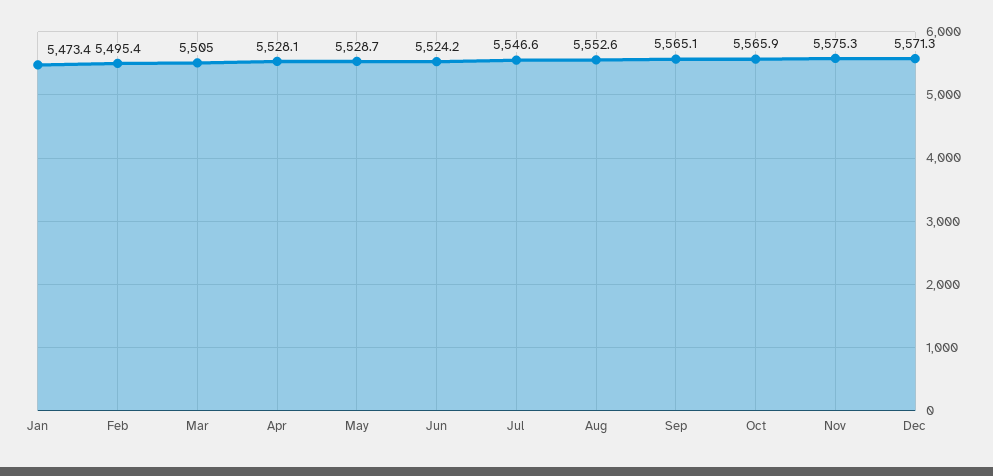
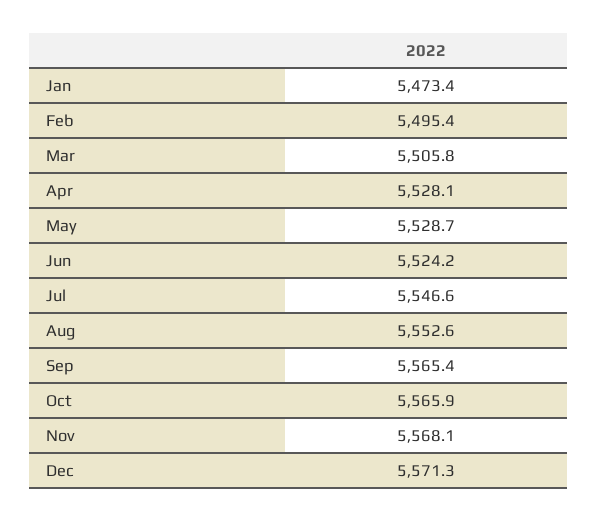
  {
    "Jan": 5473.4,
    "Feb": 5495.4,
-   "Mar": 5505,
+   "Mar": 5505.8,
    "Apr": 5528.1,
    "May": 5528.7,
    "Jun": 5524.2,
    "Jul": 5546.6,
    "Aug": 5552.6,
-   "Sep": 5565.1,
+   "Sep": 5565.4,
    "Oct": 5565.9,
-   "Nov": 5575.3,
+   "Nov": 5568.1,
    "Dec": 5571.3
  }

